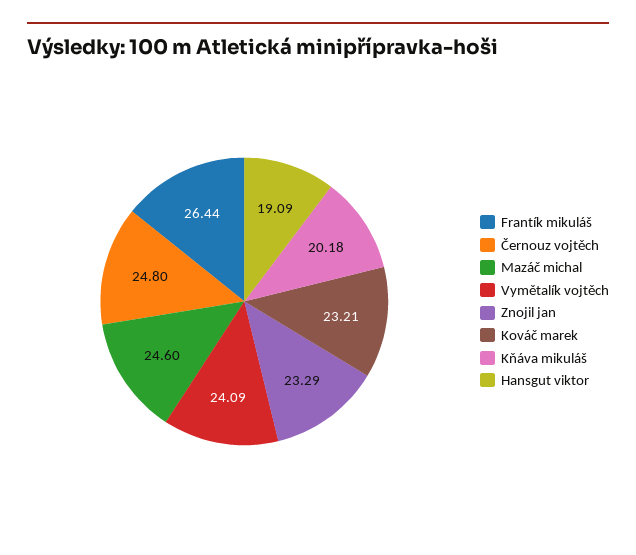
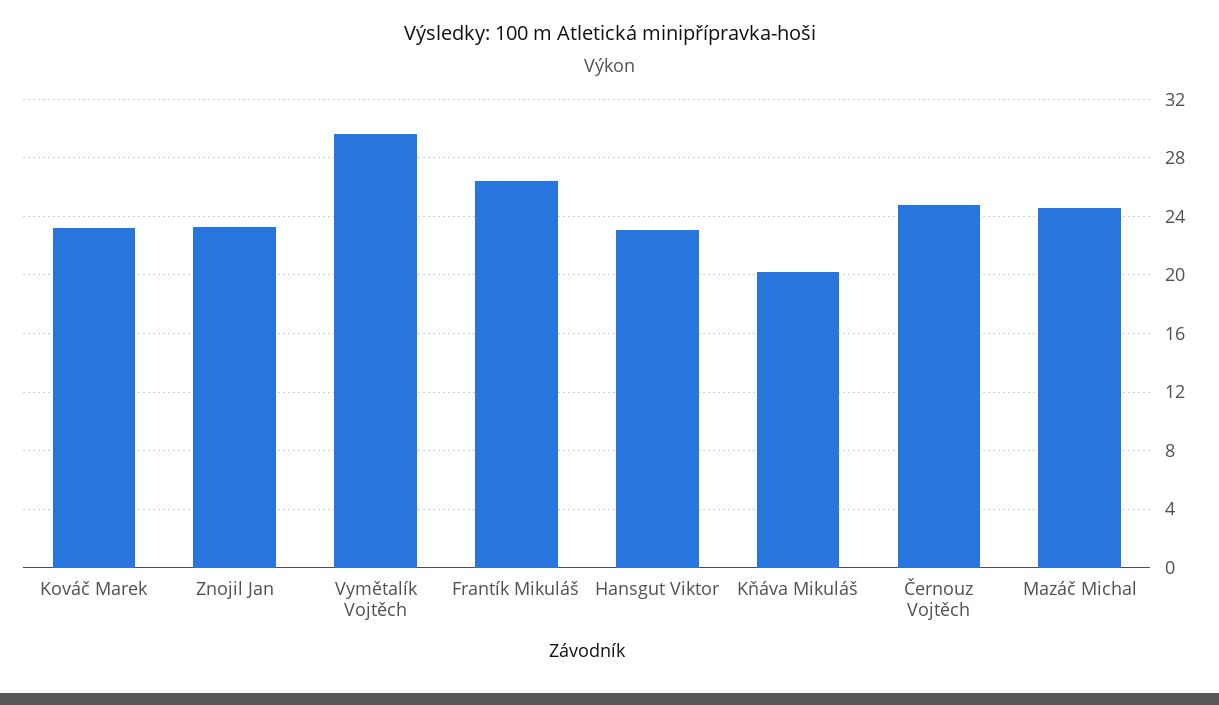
  {
    "Frantík mikuláš": 26.44,
    "Černouz vojtěch": 24.8,
    "Mazáč michal": 24.6,
-   "Vymětalík vojtěch": 24.09,
+   "Vymětalík vojtěch": 29.5,
    "Znojil jan": 23.29,
    "Kováč marek": 23.21,
    "Kňáva mikuláš": 20.18,
-   "Hansgut viktor": 19.09
+   "Hansgut viktor": 23
  }

